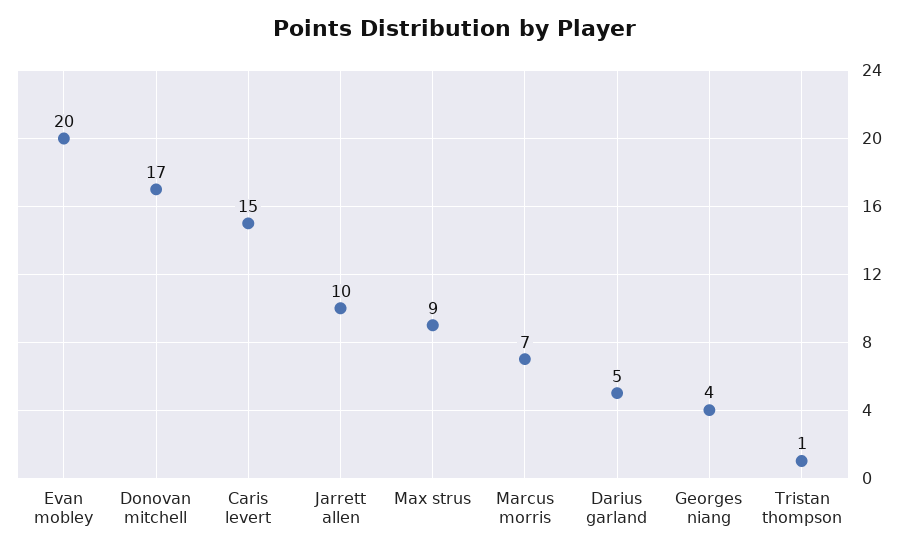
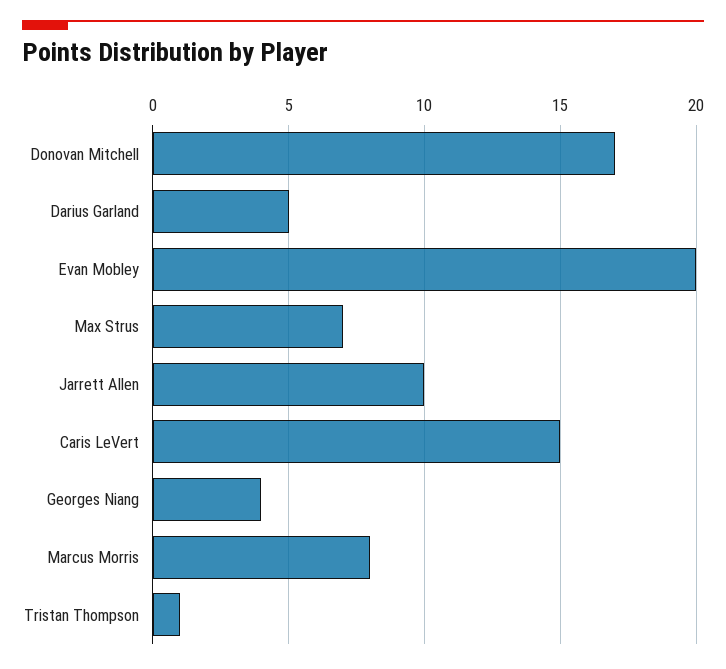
  {
    "Evan mobley": 20,
    "Donovan mitchell": 17,
    "Caris levert": 15,
    "Jarrett allen": 10,
-   "Max strus": 9,
+   "Max strus": 7,
-   "Marcus morris": 7,
+   "Marcus morris": 8,
    "Darius garland": 5,
    "Georges niang": 4,
    "Tristan thompson": 1
  }

